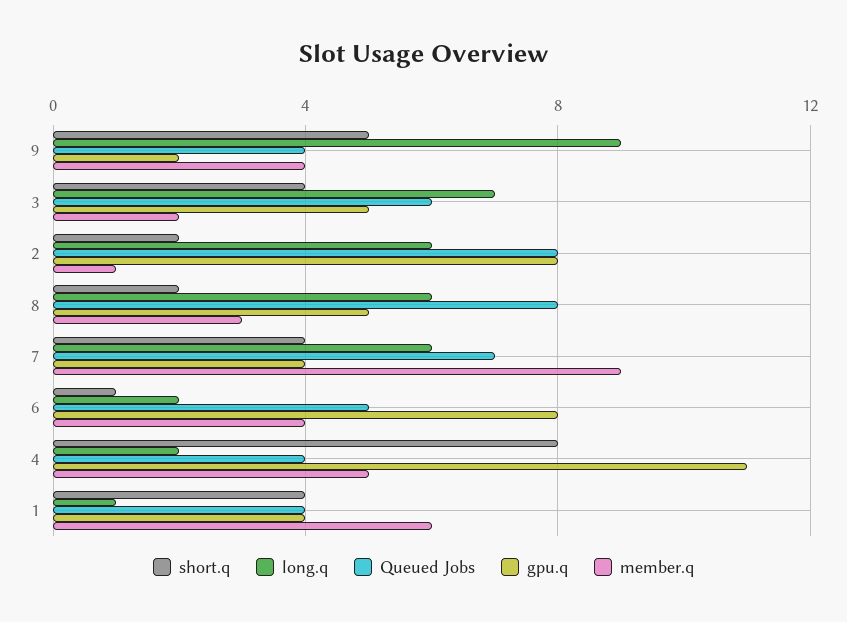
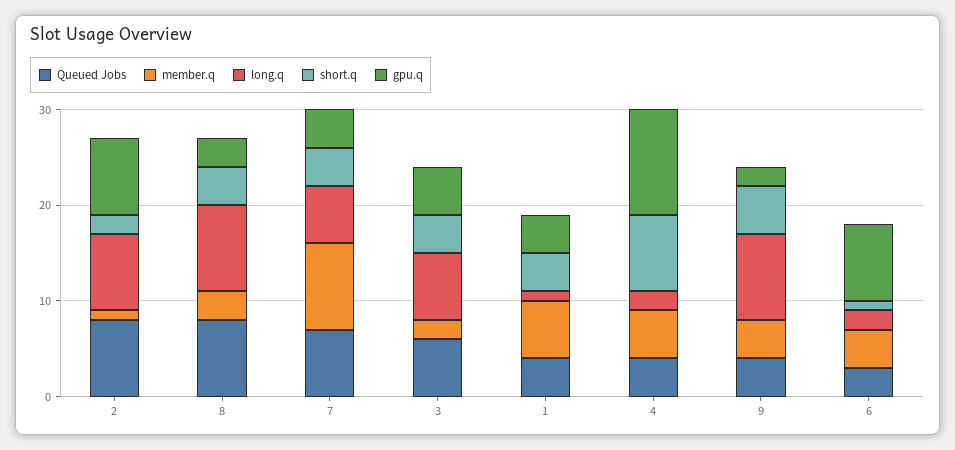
  {
    "short.q": {
      "9": 5,
      "3": 4,
      "2": 2,
-     "8": 2,
+     "8": 4,
      "7": 4,
      "6": 1,
      "4": 8,
      "1": 4
    },
    "long.q": {
      "9": 9,
      "3": 7,
-     "2": 6,
+     "2": 8,
-     "8": 6,
+     "8": 9,
      "7": 6,
      "6": 2,
      "4": 2,
      "1": 1
    },
    "Queued Jobs": {
      "9": 4,
      "3": 6,
      "2": 8,
      "8": 8,
      "7": 7,
-     "6": 5,
+     "6": 3,
      "4": 4,
      "1": 4
    },
    "gpu.q": {
      "9": 2,
      "3": 5,
      "2": 8,
-     "8": 5,
+     "8": 3,
      "7": 4,
      "6": 8,
      "4": 11,
      "1": 4
    },
    "member.q": {
      "9": 4,
      "3": 2,
      "2": 1,
      "8": 3,
      "7": 9,
      "6": 4,
      "4": 5,
      "1": 6
    }
  }

